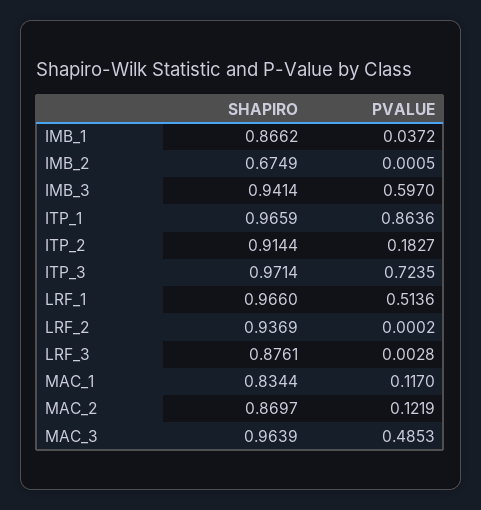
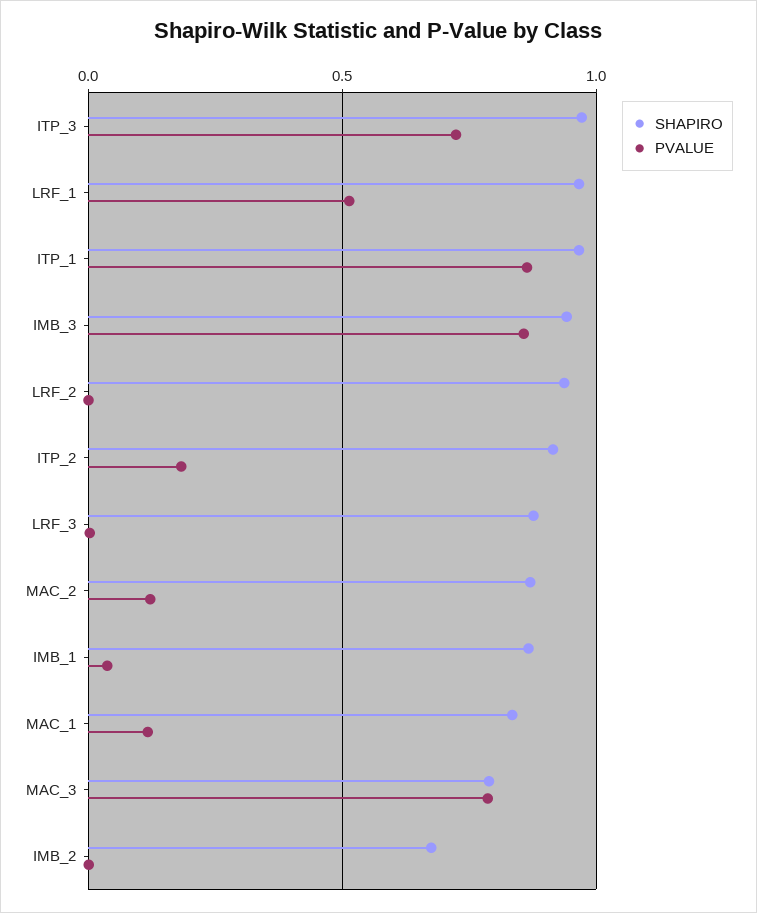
  {
    "SHAPIRO": {
      "IMB_1": 0.8662,
      "IMB_2": 0.6749,
      "IMB_3": 0.9414,
      "ITP_1": 0.9659,
      "ITP_2": 0.9144,
      "ITP_3": 0.9714,
      "LRF_1": 0.966,
      "LRF_2": 0.9369,
      "LRF_3": 0.8761,
      "MAC_1": 0.8344,
      "MAC_2": 0.8697,
-     "MAC_3": 0.9639
+     "MAC_3": 0.8
    },
    "PVALUE": {
      "IMB_1": 0.0372,
      "IMB_2": 0.0005,
-     "IMB_3": 0.597,
+     "IMB_3": 0.85,
      "ITP_1": 0.8636,
      "ITP_2": 0.1827,
      "ITP_3": 0.7235,
      "LRF_1": 0.5136,
      "LRF_2": 0.0002,
      "LRF_3": 0.0028,
      "MAC_1": 0.117,
      "MAC_2": 0.1219,
-     "MAC_3": 0.4853
+     "MAC_3": 0.8
    }
  }

